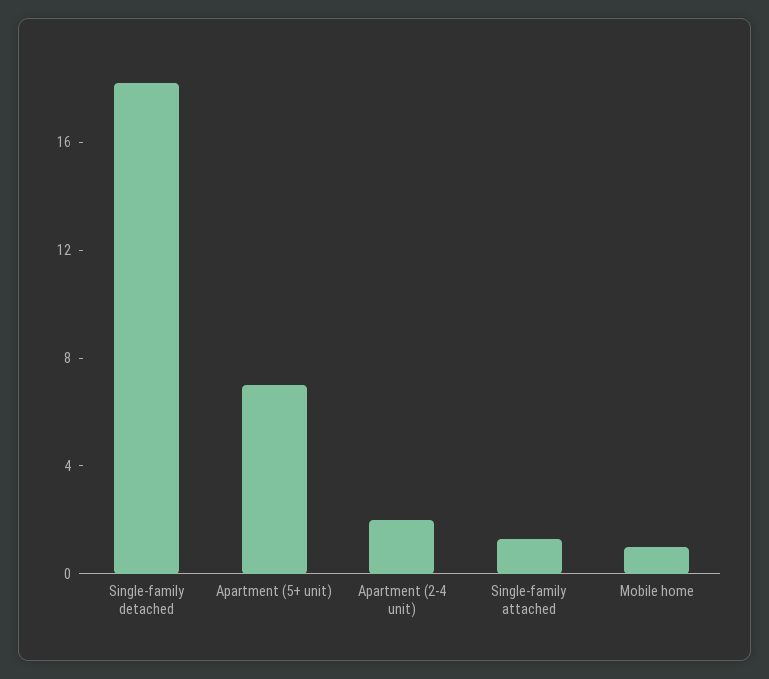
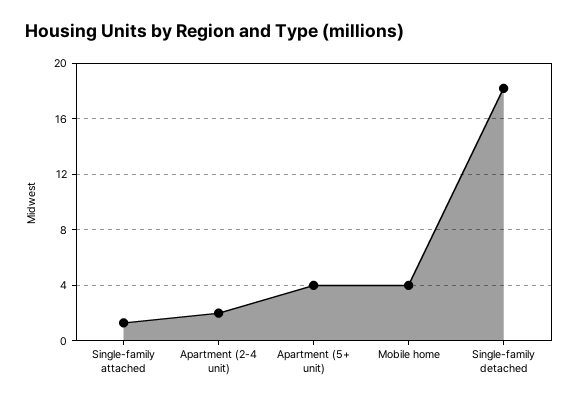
  {
    "Single-family detached": 18,
-   "Apartment (5+ unit)": 7,
+   "Apartment (5+ unit)": 4,
    "Apartment (2-4 unit)": 2,
    "Single-family attached": 1.5,
-   "Mobile home": 1
+   "Mobile home": 4
  }

